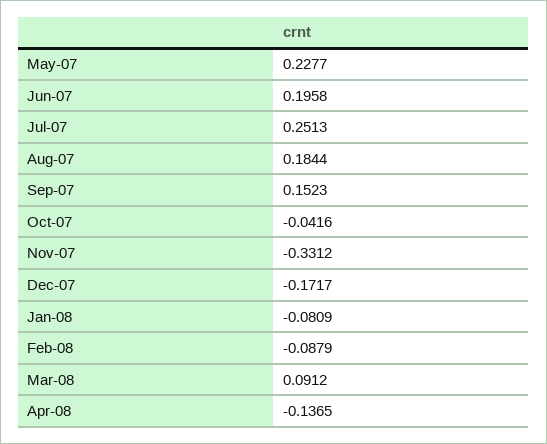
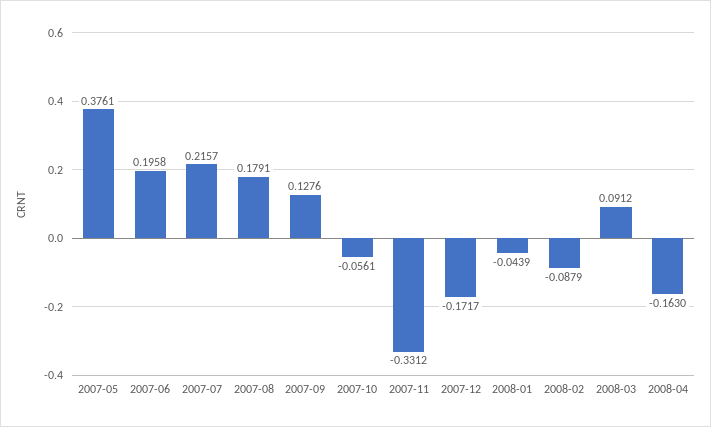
  {
-   "May-07": 0.2277,
+   "May-07": 0.3761,
    "Jun-07": 0.1958,
-   "Jul-07": 0.2513,
+   "Jul-07": 0.2157,
-   "Aug-07": 0.1844,
+   "Aug-07": 0.1791,
-   "Sep-07": 0.1523,
+   "Sep-07": 0.1276,
-   "Oct-07": -0.0416,
+   "Oct-07": -0.0561,
    "Nov-07": -0.3312,
    "Dec-07": -0.1717,
-   "Jan-08": -0.0809,
+   "Jan-08": -0.0439,
    "Feb-08": -0.0879,
    "Mar-08": 0.0912,
-   "Apr-08": -0.1365
+   "Apr-08": -0.163
  }

